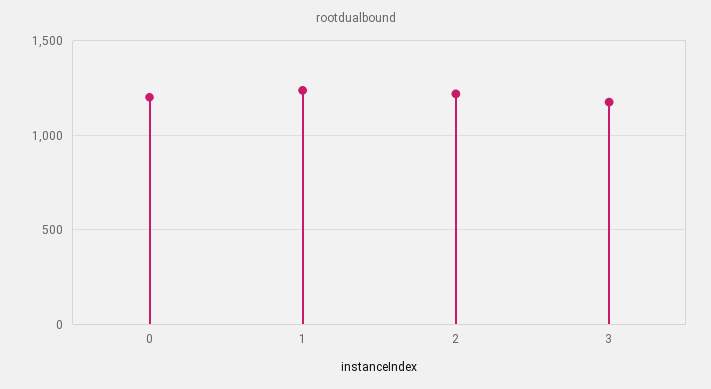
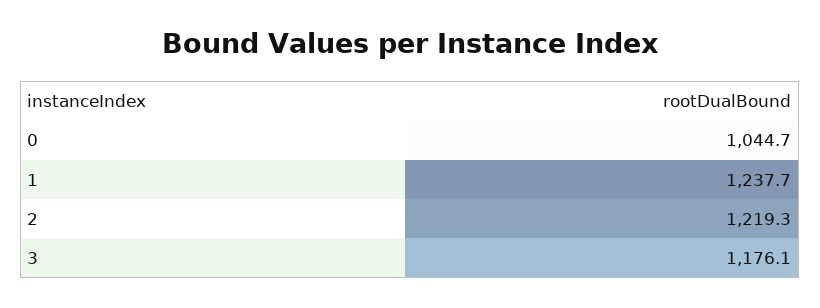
  {
-   "0": 1200,
+   "0": 1044.7,
    "1": 1237.7,
    "2": 1219.3,
    "3": 1176.1
  }

